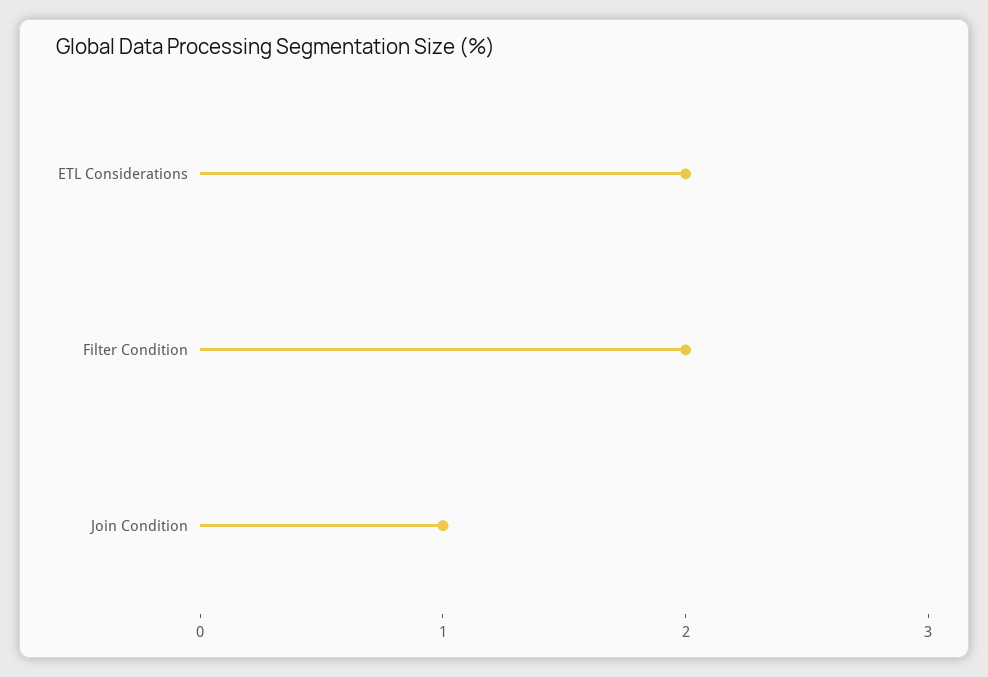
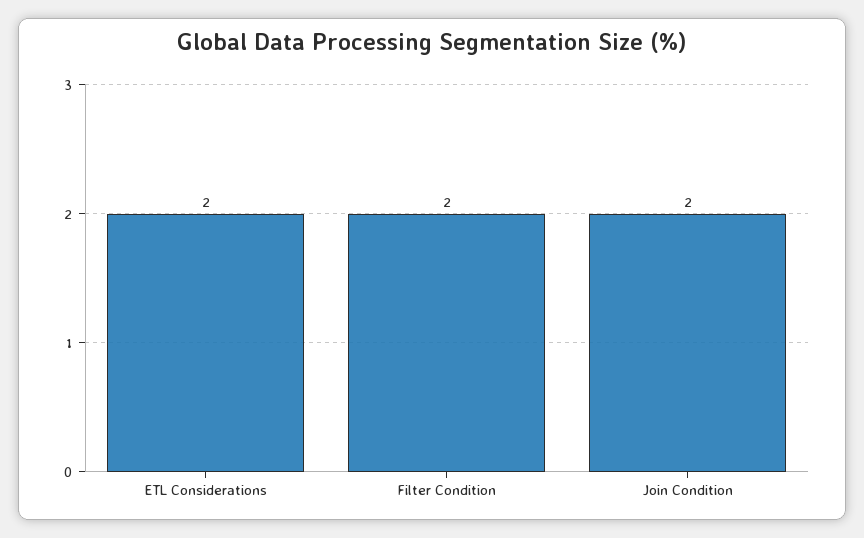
  {
    "ETL Considerations": 2,
    "Filter Condition": 2,
-   "Join Condition": 1
+   "Join Condition": 2
  }

